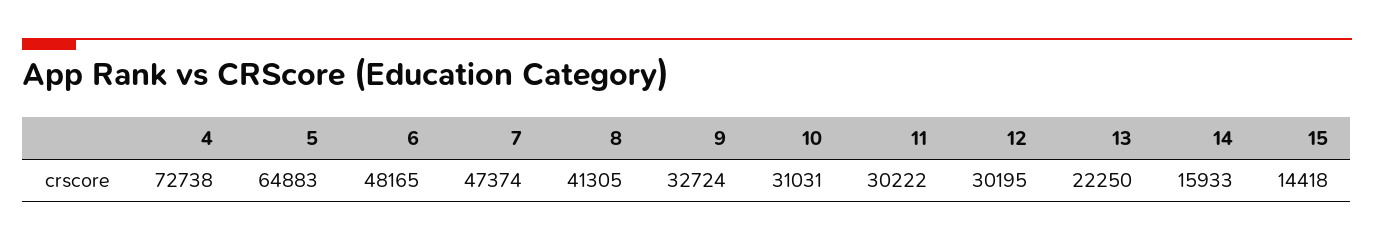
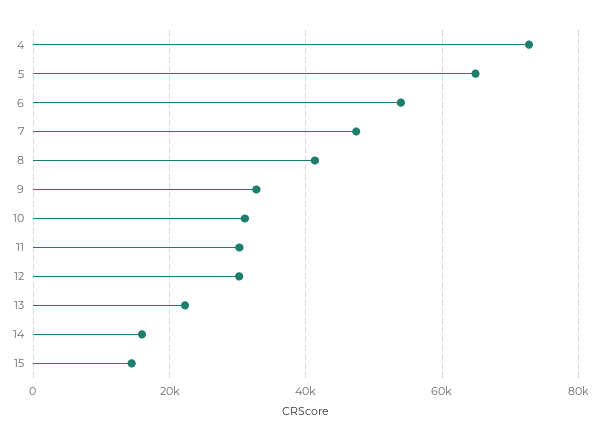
  {
    "4": 72738,
    "5": 64883,
-   "6": 48165,
+   "6": 54000,
    "7": 47374,
    "8": 41305,
    "9": 32724,
    "10": 31031,
    "11": 30222,
    "12": 30195,
    "13": 22250,
    "14": 15933,
    "15": 14418
  }

